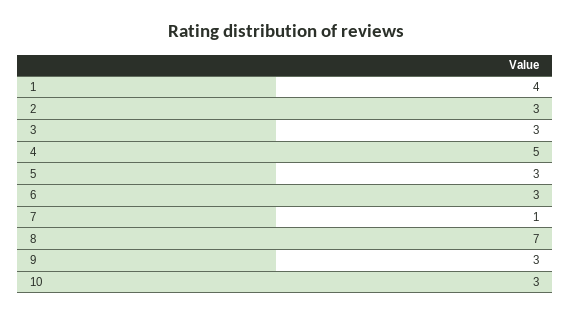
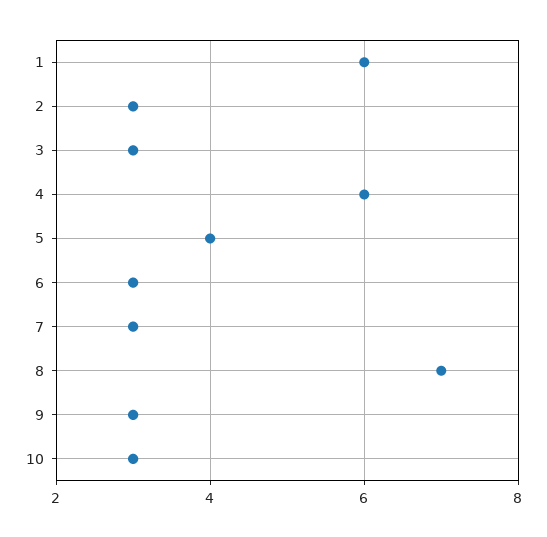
  {
-   "1": 4,
+   "1": 6,
    "2": 3,
    "3": 3,
-   "4": 5,
+   "4": 6,
-   "5": 3,
+   "5": 4,
    "6": 3,
-   "7": 1,
+   "7": 3,
    "8": 7,
    "9": 3,
    "10": 3
  }

